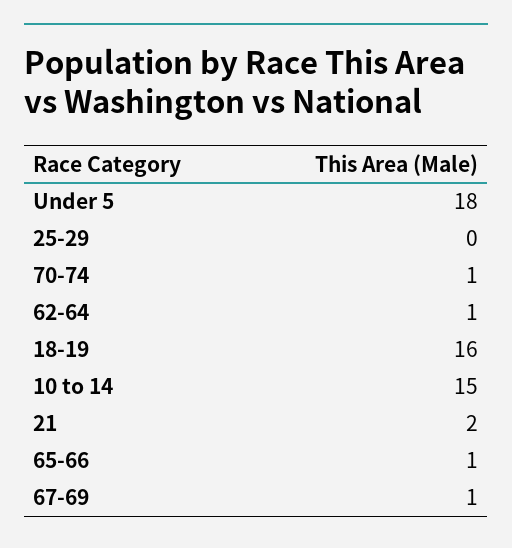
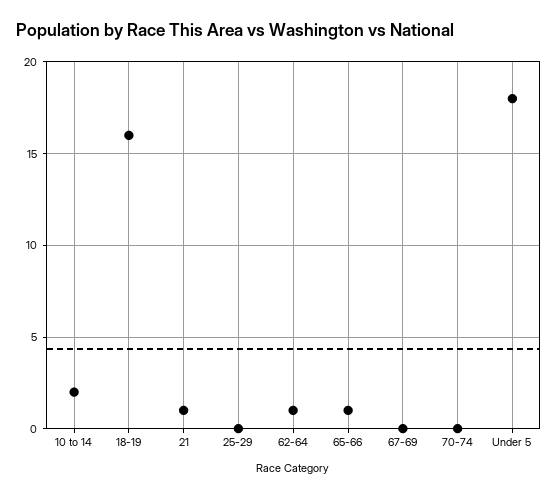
  {
    "Under 5": 18,
    "25-29": 0,
-   "70-74": 1,
+   "70-74": 0,
    "62-64": 1,
    "18-19": 16,
-   "10 to 14": 15,
+   "10 to 14": 2,
-   "21": 2,
+   "21": 1,
    "65-66": 1,
-   "67-69": 1
+   "67-69": 0
  }

